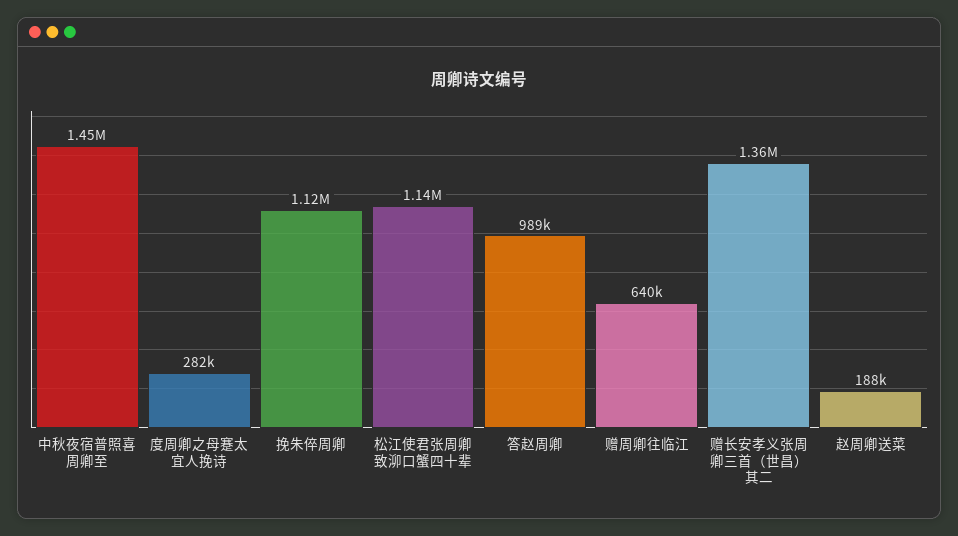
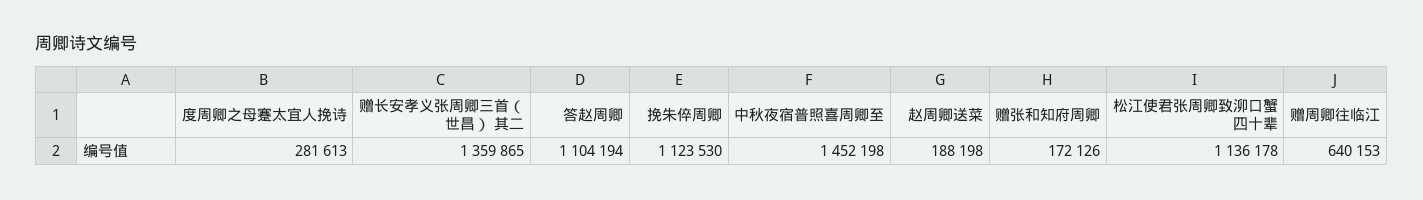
  {
    "中秋夜宿普照喜周卿至": 1452198,
    "度周卿之母蹇太宜人挽诗": 281613,
    "挽朱倅周卿": 1123530,
    "松江使君张周卿致泖口蟹四十辈": 1136178,
-   "答赵周卿": 989000,
+   "答赵周卿": 1104194,
    "赠周卿往临江": 640153,
    "赠长安孝义张周卿三首（世昌） 其二": 1359865,
-   "赵周卿送菜": 188198
+   "赵周卿送菜": 188198,
+   "赠张和知府周卿": 172126
  }

